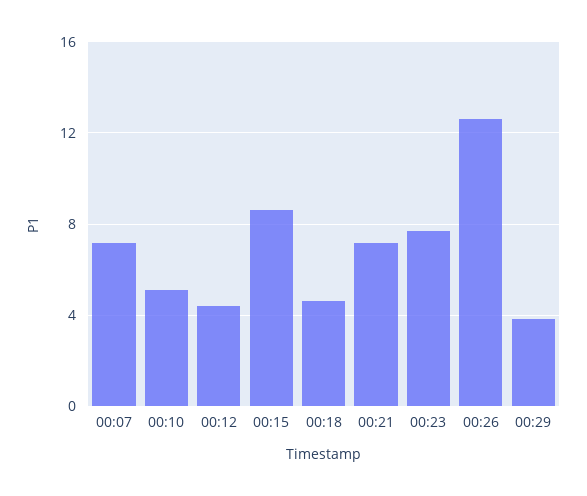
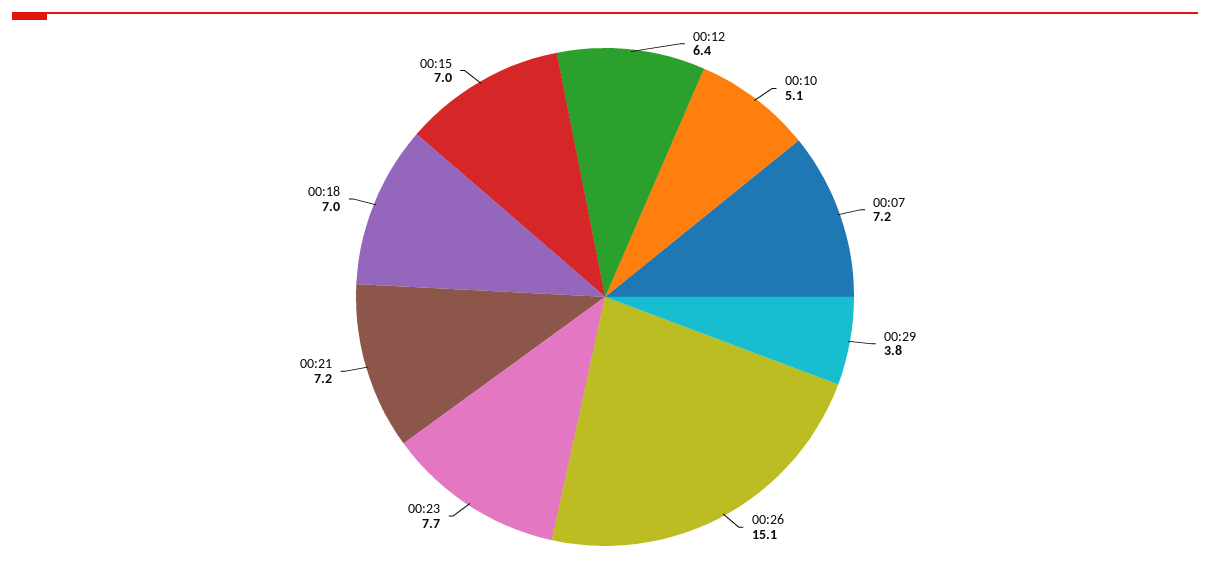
  {
    "00:07": 7.2,
    "00:10": 5.1,
-   "00:12": 4.5,
+   "00:12": 6.4,
-   "00:15": 8.5,
+   "00:15": 7,
-   "00:18": 4.5,
+   "00:18": 7,
    "00:21": 7.2,
    "00:23": 7.7,
-   "00:26": 12.5,
+   "00:26": 15.1,
    "00:29": 3.8
  }

